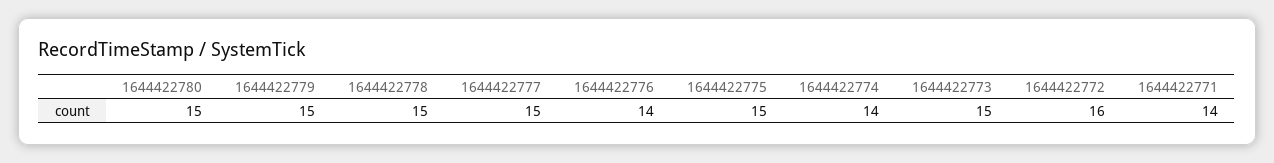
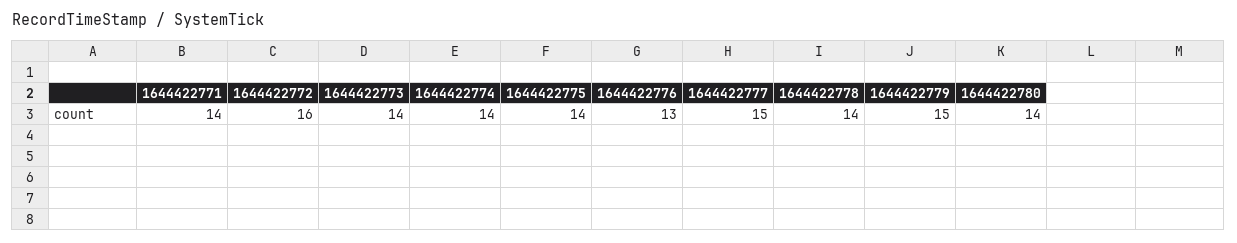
  {
-   "1644422780": 15,
+   "1644422780": 14,
    "1644422779": 15,
-   "1644422778": 15,
+   "1644422778": 14,
    "1644422777": 15,
-   "1644422776": 14,
+   "1644422776": 13,
-   "1644422775": 15,
+   "1644422775": 14,
    "1644422774": 14,
-   "1644422773": 15,
+   "1644422773": 14,
    "1644422772": 16,
    "1644422771": 14
  }

